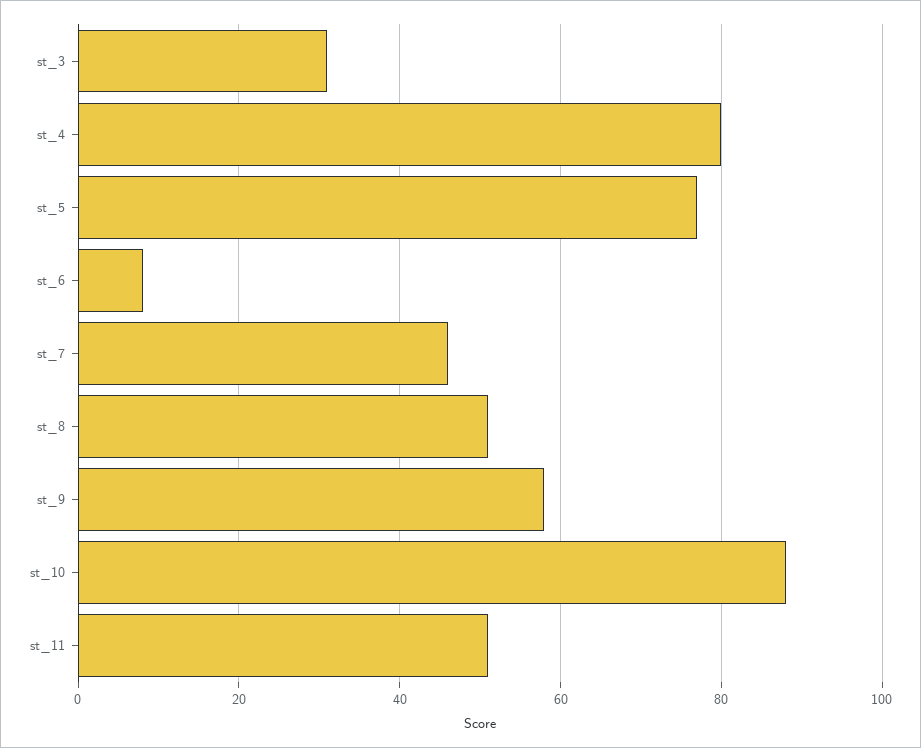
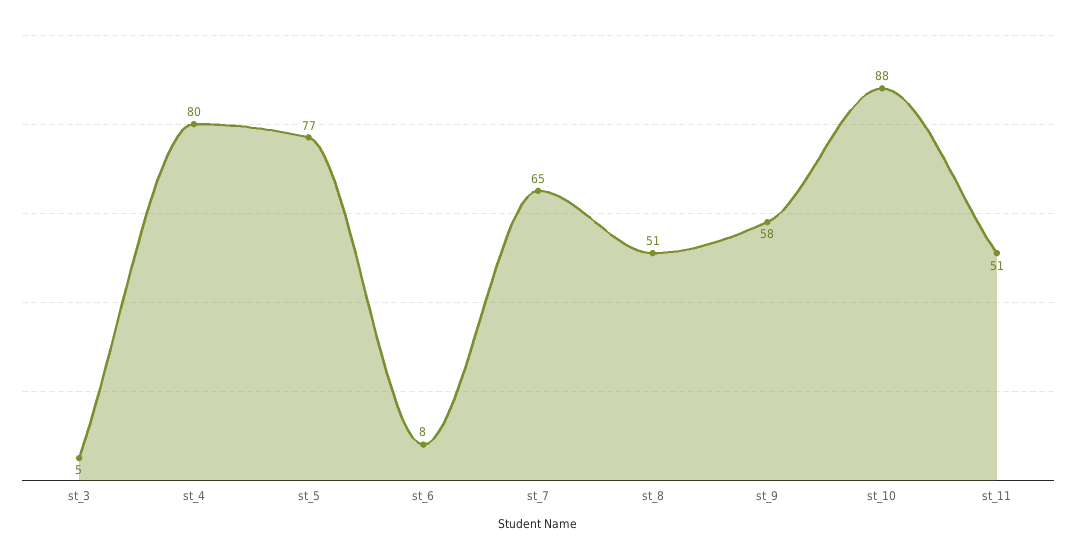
  {
-   "st_3": 30,
+   "st_3": 5,
    "st_4": 80,
    "st_5": 77,
    "st_6": 8,
-   "st_7": 45,
+   "st_7": 65,
    "st_8": 51,
    "st_9": 58,
    "st_10": 88,
    "st_11": 51
  }

